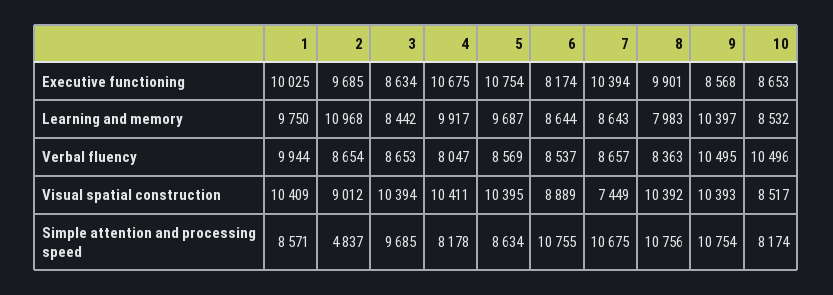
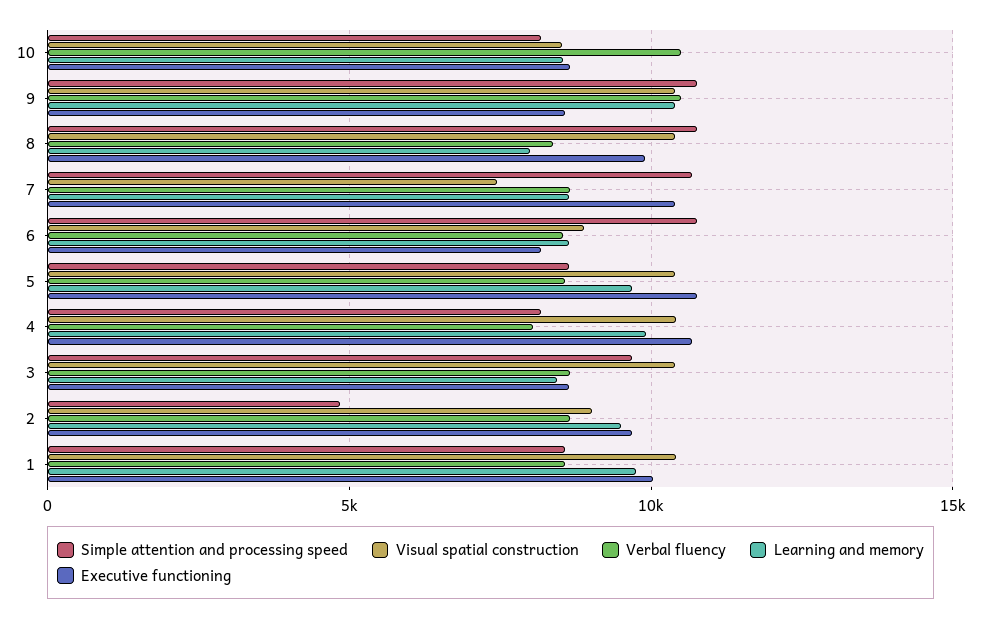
  {
    "Executive functioning": {
      "1": 10025,
      "2": 9685,
      "3": 8634,
      "4": 10675,
      "5": 10754,
      "6": 8174,
      "7": 10394,
      "8": 9901,
      "9": 8568,
      "10": 8653
    },
    "Learning and memory": {
      "1": 9750,
-     "2": 10968,
+     "2": 9500,
      "3": 8442,
      "4": 9917,
      "5": 9687,
      "6": 8644,
      "7": 8643,
      "8": 7983,
      "9": 10397,
      "10": 8532
    },
    "Verbal fluency": {
-     "1": 9944,
+     "1": 8500,
      "2": 8654,
      "3": 8653,
      "4": 8047,
      "5": 8569,
      "6": 8537,
      "7": 8657,
      "8": 8363,
      "9": 10495,
      "10": 10496
    },
    "Visual spatial construction": {
      "1": 10409,
      "2": 9012,
      "3": 10394,
      "4": 10411,
      "5": 10395,
      "6": 8889,
      "7": 7449,
      "8": 10392,
      "9": 10393,
      "10": 8517
    },
    "Simple attention and processing speed": {
      "1": 8571,
      "2": 4837,
      "3": 9685,
      "4": 8178,
      "5": 8634,
      "6": 10755,
      "7": 10675,
      "8": 10756,
      "9": 10754,
      "10": 8174
    }
  }

